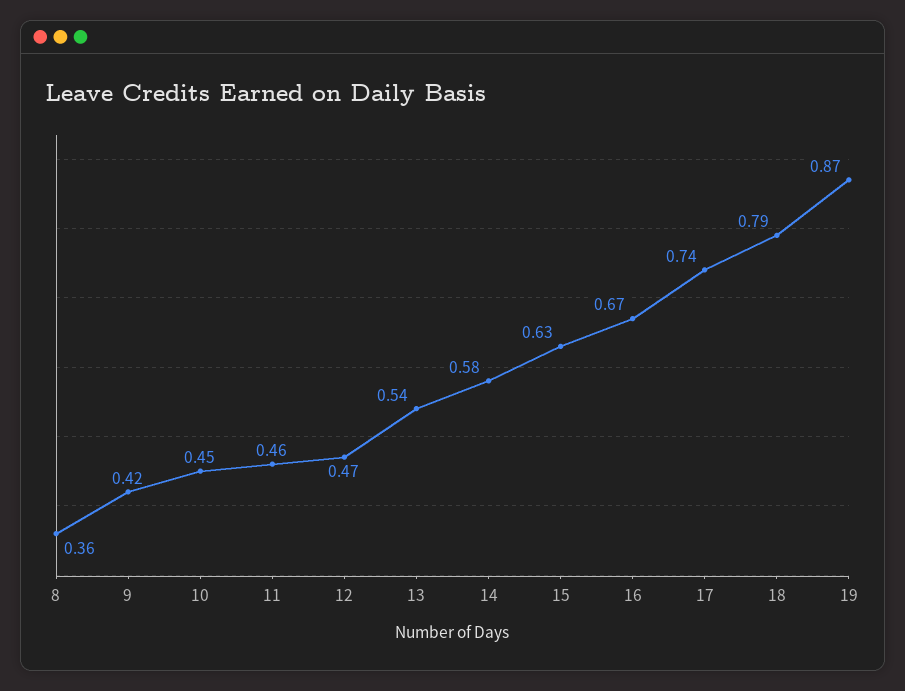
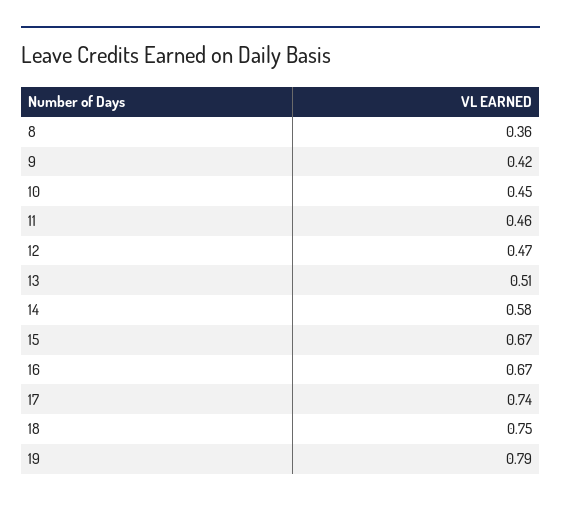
  {
    "8": 0.36,
    "9": 0.42,
    "10": 0.45,
    "11": 0.46,
    "12": 0.47,
-   "13": 0.54,
+   "13": 0.51,
    "14": 0.58,
-   "15": 0.63,
+   "15": 0.67,
    "16": 0.67,
    "17": 0.74,
-   "18": 0.79,
+   "18": 0.75,
-   "19": 0.87
+   "19": 0.79
  }

